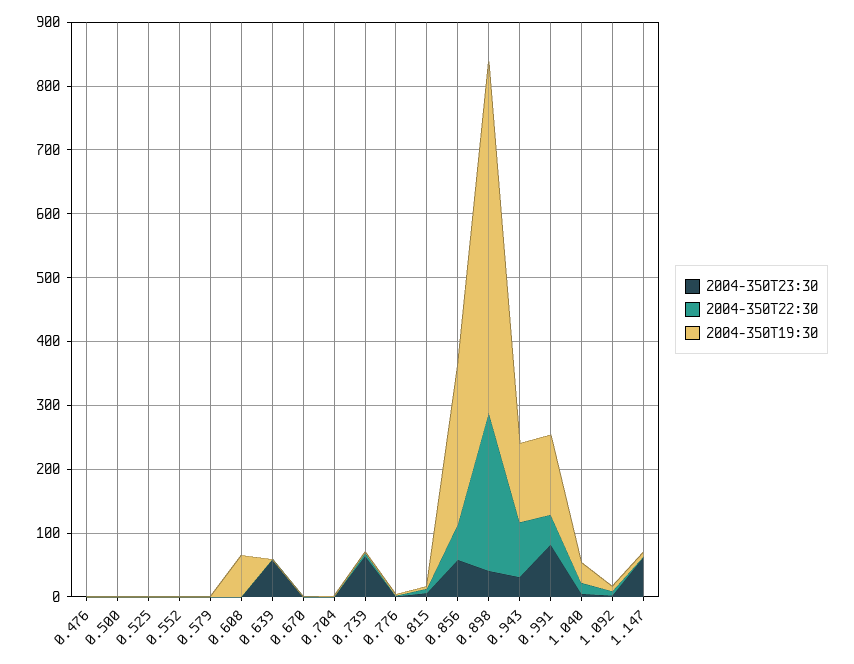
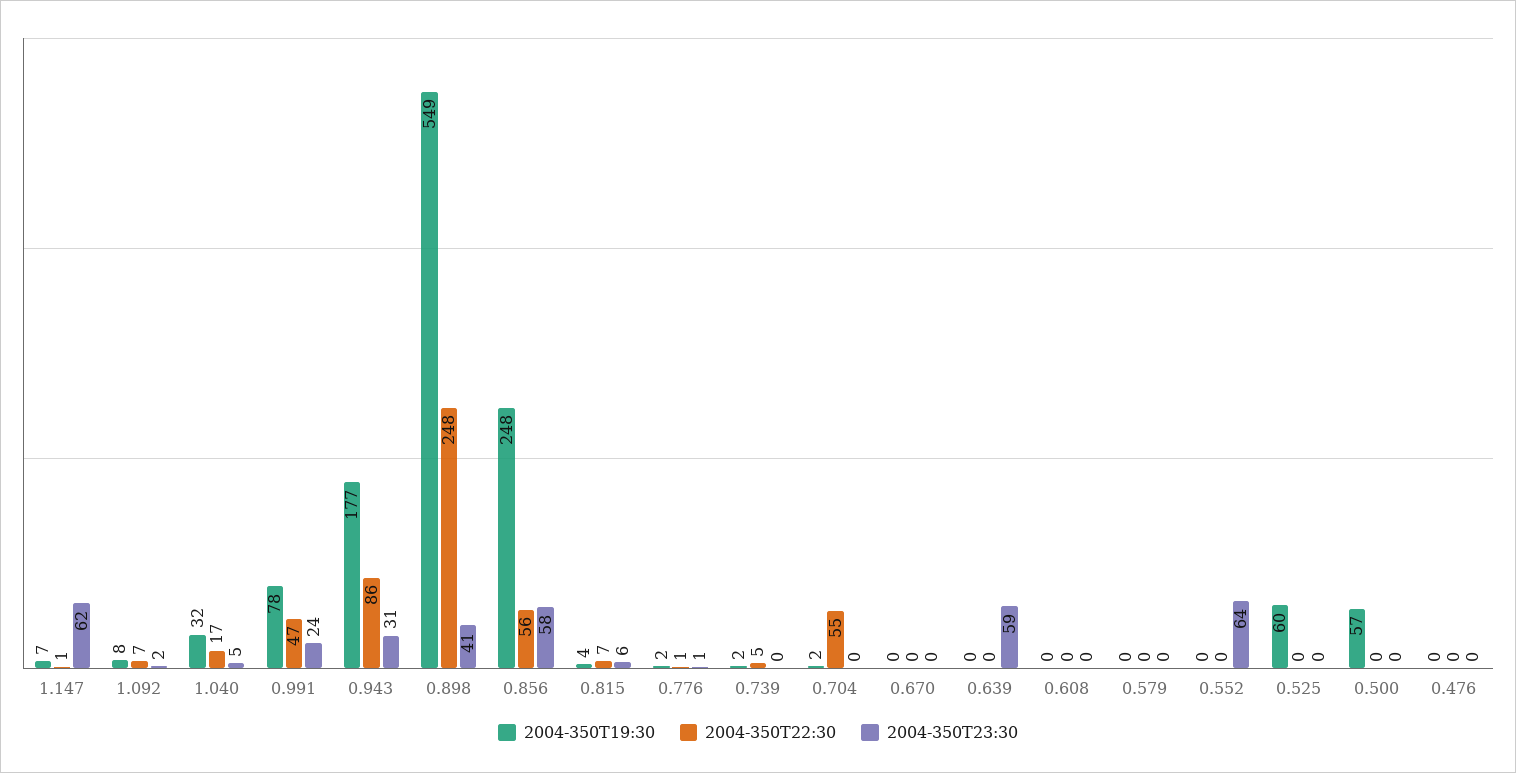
  {
    "2004-350T23:30": {
      "0.476": 0,
      "0.500": 0,
      "0.525": 0,
-     "0.552": 0,
+     "0.552": 64,
      "0.579": 0,
      "0.608": 0,
      "0.639": 59,
      "0.670": 0,
      "0.704": 0,
-     "0.739": 60,
+     "0.739": 0,
      "0.776": 1,
      "0.815": 6,
      "0.856": 58,
      "0.898": 41,
      "0.943": 31,
-     "0.991": 80,
+     "0.991": 24,
      "1.040": 5,
      "1.092": 2,
      "1.147": 62
    },
    "2004-350T22:30": {
      "0.476": 0,
      "0.500": 0,
      "0.525": 0,
      "0.552": 0,
      "0.579": 0,
      "0.608": 0,
      "0.639": 0,
      "0.670": 0,
-     "0.704": 0,
+     "0.704": 55,
      "0.739": 5,
      "0.776": 1,
      "0.815": 7,
      "0.856": 56,
      "0.898": 248,
      "0.943": 86,
      "0.991": 47,
      "1.040": 17,
      "1.092": 7,
      "1.147": 1
    },
    "2004-350T19:30": {
      "0.476": 0,
-     "0.500": 0,
+     "0.500": 57,
-     "0.525": 0,
+     "0.525": 60,
      "0.552": 0,
      "0.579": 0,
-     "0.608": 60,
+     "0.608": 0,
      "0.639": 0,
      "0.670": 0,
      "0.704": 2,
      "0.739": 2,
      "0.776": 2,
      "0.815": 4,
      "0.856": 248,
      "0.898": 549,
-     "0.943": 120,
+     "0.943": 177,
-     "0.991": 120,
+     "0.991": 78,
      "1.040": 32,
      "1.092": 8,
      "1.147": 7
    }
  }

